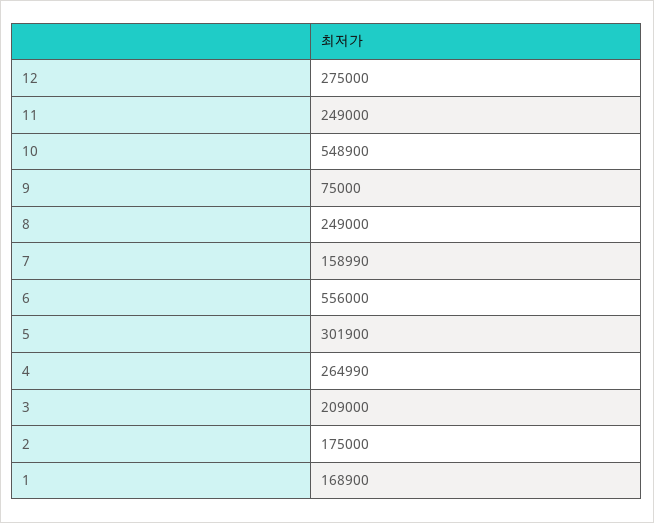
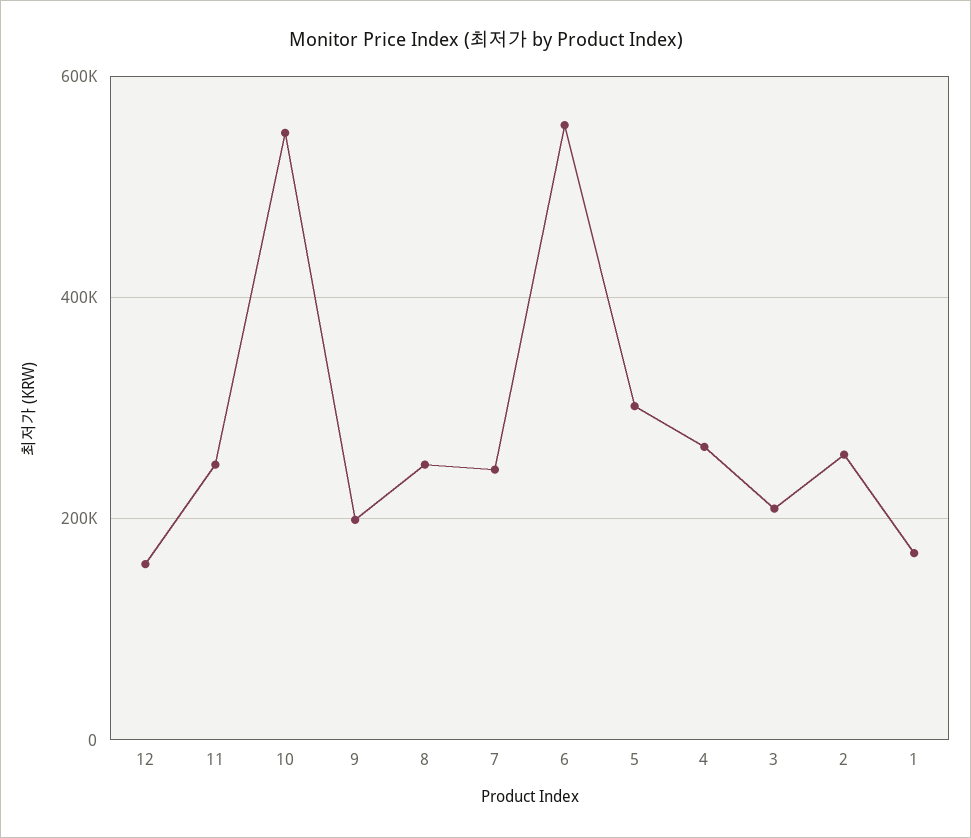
  {
-   "12": 275000,
+   "12": 160000,
    "11": 249000,
    "10": 548900,
-   "9": 75000,
+   "9": 200000,
    "8": 249000,
-   "7": 158990,
+   "7": 240000,
    "6": 556000,
    "5": 301900,
    "4": 264990,
    "3": 209000,
-   "2": 175000,
+   "2": 260000,
    "1": 168900
  }

